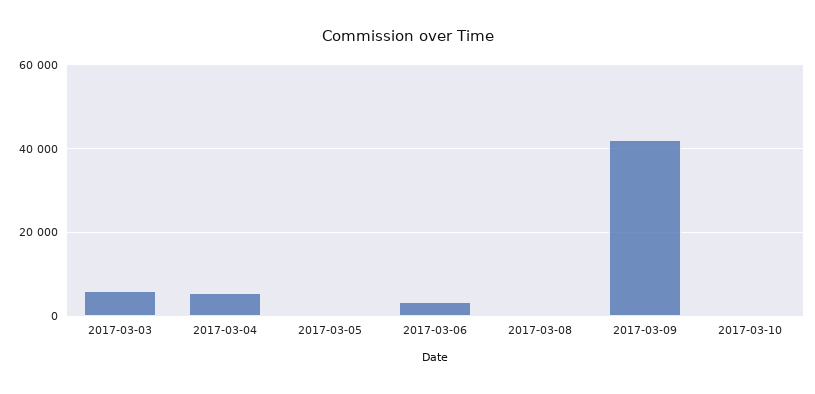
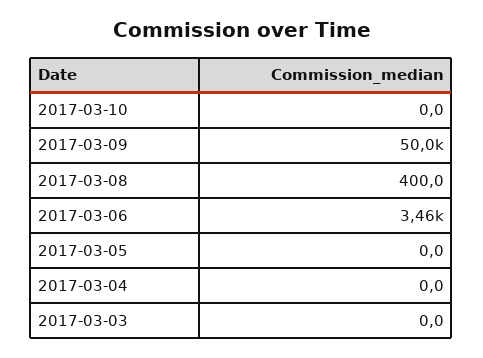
  {
-   "2017-03-03": 6000,
+   "2017-03-03": 0,
-   "2017-03-04": 6000,
+   "2017-03-04": 0,
    "2017-03-05": 0,
    "2017-03-06": 3460,
    "2017-03-08": 400,
-   "2017-03-09": 42000,
+   "2017-03-09": 50000,
    "2017-03-10": 0
  }

